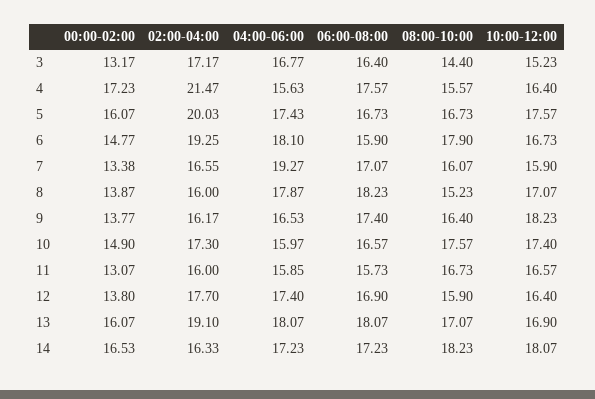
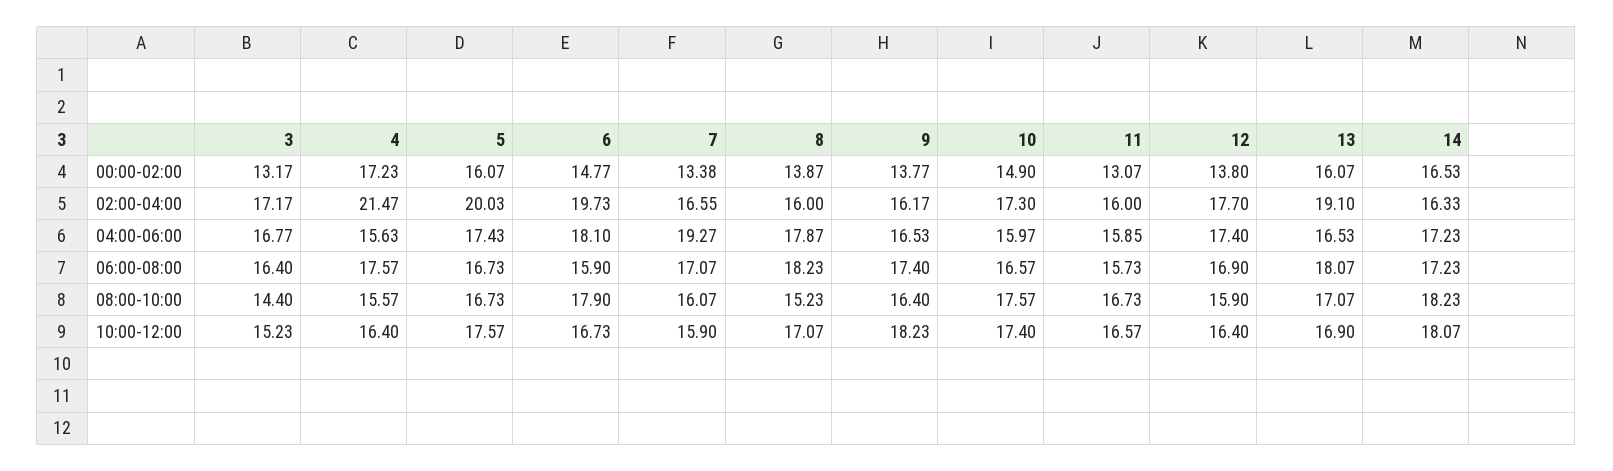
  {
    "00:00-02:00": {
      "3": 13.17,
      "4": 17.23,
      "5": 16.07,
      "6": 14.77,
      "7": 13.38,
      "8": 13.87,
      "9": 13.77,
      "10": 14.9,
      "11": 13.07,
      "12": 13.8,
      "13": 16.07,
      "14": 16.53
    },
    "02:00-04:00": {
      "3": 17.17,
      "4": 21.47,
      "5": 20.03,
-     "6": 19.25,
+     "6": 19.73,
      "7": 16.55,
      "8": 16,
      "9": 16.17,
      "10": 17.3,
      "11": 16,
      "12": 17.7,
      "13": 19.1,
      "14": 16.33
    },
    "04:00-06:00": {
      "3": 16.77,
      "4": 15.63,
      "5": 17.43,
      "6": 18.1,
      "7": 19.27,
      "8": 17.87,
      "9": 16.53,
      "10": 15.97,
      "11": 15.85,
      "12": 17.4,
-     "13": 18.07,
+     "13": 16.53,
      "14": 17.23
    },
    "06:00-08:00": {
      "3": 16.4,
      "4": 17.57,
      "5": 16.73,
      "6": 15.9,
      "7": 17.07,
      "8": 18.23,
      "9": 17.4,
      "10": 16.57,
      "11": 15.73,
      "12": 16.9,
      "13": 18.07,
      "14": 17.23
    },
    "08:00-10:00": {
      "3": 14.4,
      "4": 15.57,
      "5": 16.73,
      "6": 17.9,
      "7": 16.07,
      "8": 15.23,
      "9": 16.4,
      "10": 17.57,
      "11": 16.73,
      "12": 15.9,
      "13": 17.07,
      "14": 18.23
    },
    "10:00-12:00": {
      "3": 15.23,
      "4": 16.4,
      "5": 17.57,
      "6": 16.73,
      "7": 15.9,
      "8": 17.07,
      "9": 18.23,
      "10": 17.4,
      "11": 16.57,
      "12": 16.4,
      "13": 16.9,
      "14": 18.07
    }
  }

